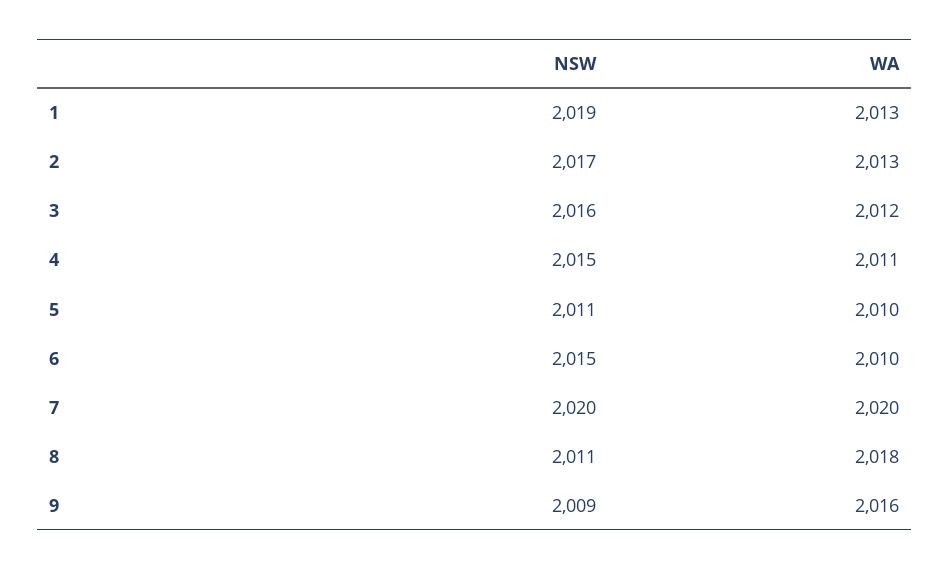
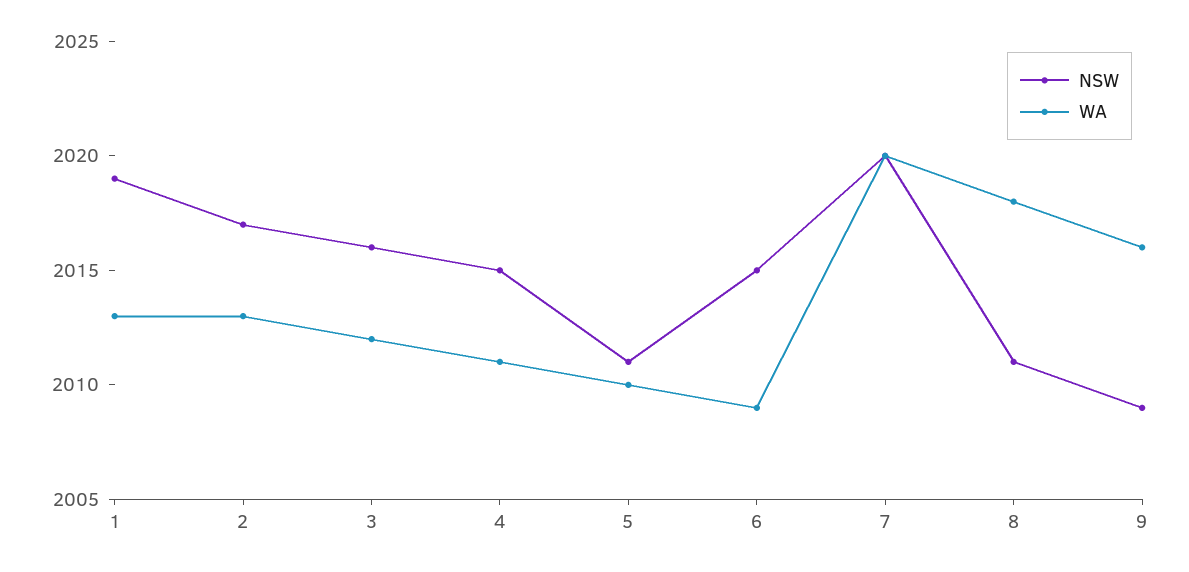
  {
    "NSW": {
      "1": 2019,
      "2": 2017,
      "3": 2016,
      "4": 2015,
      "5": 2011,
      "6": 2015,
      "7": 2020,
      "8": 2011,
      "9": 2009
    },
    "WA": {
      "1": 2013,
      "2": 2013,
      "3": 2012,
      "4": 2011,
      "5": 2010,
-     "6": 2010,
+     "6": 2009,
      "7": 2020,
      "8": 2018,
      "9": 2016
    }
  }

